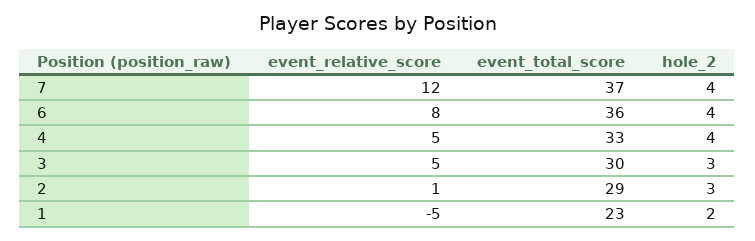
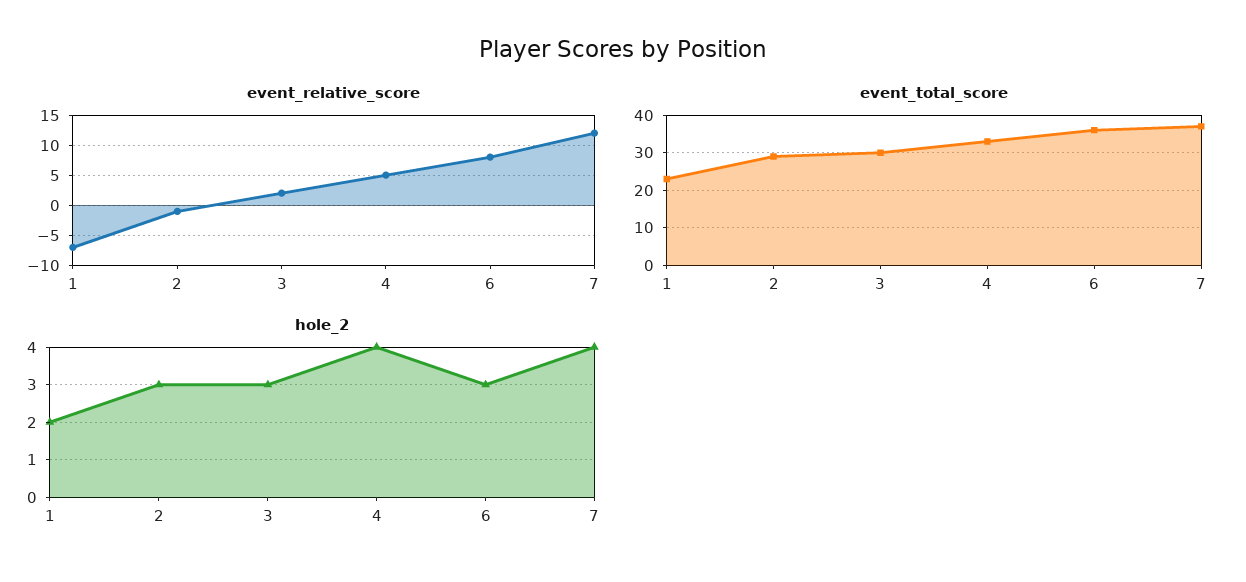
  {
    "event_relative_score": {
      "7": 12,
      "6": 8,
      "4": 5,
-     "3": 5,
+     "3": 2,
-     "2": 1,
+     "2": -1,
-     "1": -5
+     "1": -7
    },
    "event_total_score": {
      "7": 37,
      "6": 36,
      "4": 33,
      "3": 30,
      "2": 29,
      "1": 23
    },
    "hole_2": {
      "7": 4,
-     "6": 4,
+     "6": 3,
      "4": 4,
      "3": 3,
      "2": 3,
      "1": 2
    }
  }

